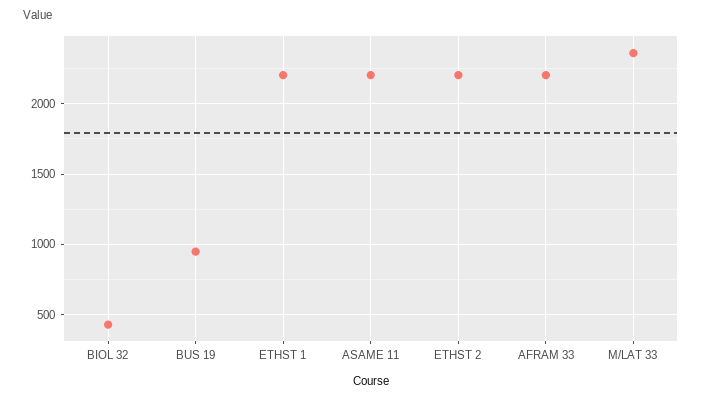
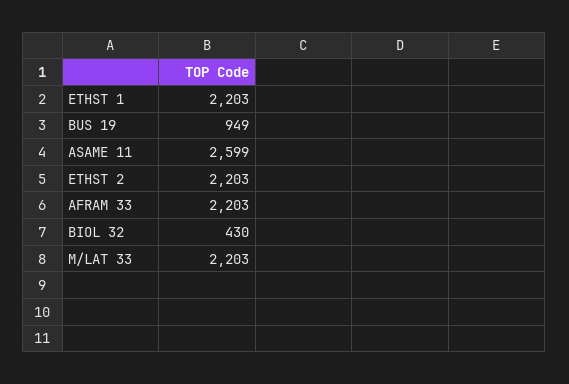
  {
    "BIOL 32": 430,
    "BUS 19": 949,
    "ETHST 1": 2203,
-   "ASAME 11": 2200,
+   "ASAME 11": 2599,
    "ETHST 2": 2203,
    "AFRAM 33": 2203,
-   "M/LAT 33": 2350
+   "M/LAT 33": 2203
  }

